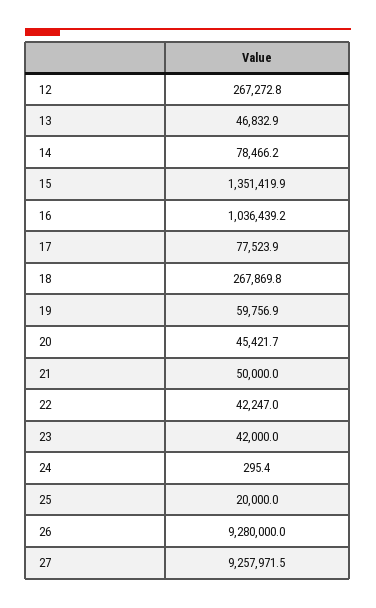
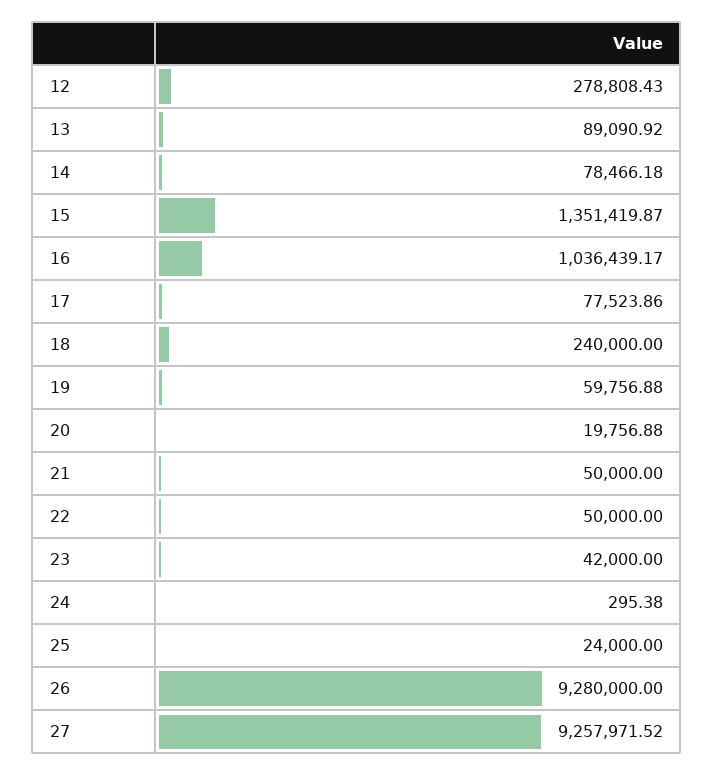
  {
-   "12": 267272.8,
+   "12": 278808.43,
-   "13": 46832.9,
+   "13": 89090.92,
    "14": 78466.18,
    "15": 1351419.87,
    "16": 1036439.17,
    "17": 77523.86,
-   "18": 267869.8,
+   "18": 240000,
    "19": 59756.88,
-   "20": 45421.7,
+   "20": 19756.88,
    "21": 50000,
-   "22": 42247,
+   "22": 50000,
    "23": 42000,
    "24": 295.38,
-   "25": 20000,
+   "25": 24000,
    "26": 9280000,
    "27": 9257971.52
  }

